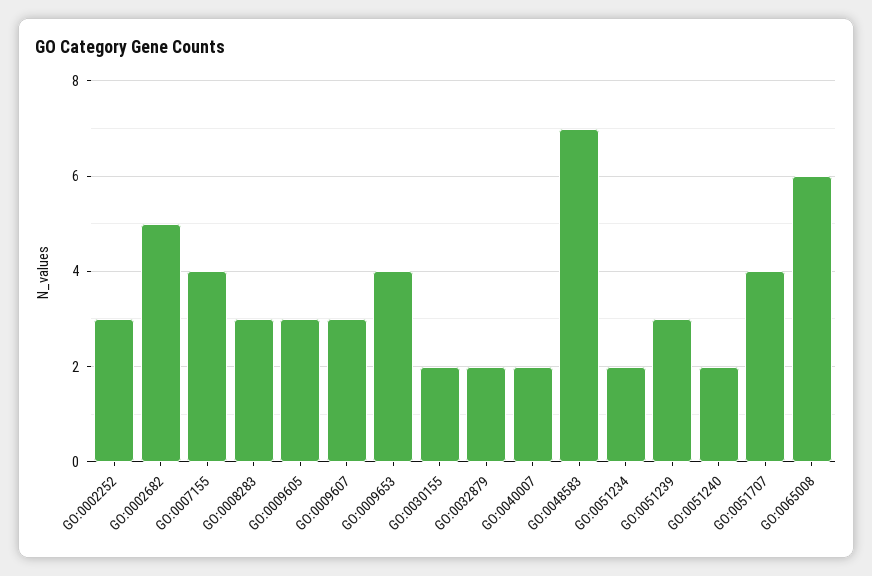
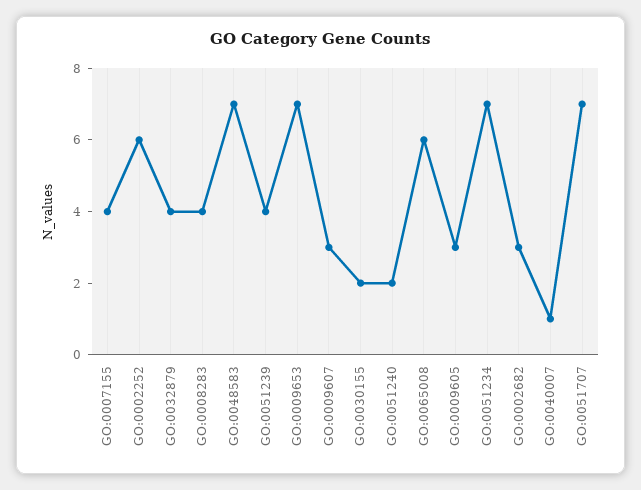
  {
-   "GO:0002252": 3,
+   "GO:0002252": 6,
-   "GO:0002682": 5,
+   "GO:0002682": 3,
    "GO:0007155": 4,
-   "GO:0008283": 3,
+   "GO:0008283": 4,
    "GO:0009605": 3,
    "GO:0009607": 3,
-   "GO:0009653": 4,
+   "GO:0009653": 7,
    "GO:0030155": 2,
-   "GO:0032879": 2,
+   "GO:0032879": 4,
-   "GO:0040007": 2,
+   "GO:0040007": 1,
    "GO:0048583": 7,
-   "GO:0051234": 2,
+   "GO:0051234": 7,
-   "GO:0051239": 3,
+   "GO:0051239": 4,
    "GO:0051240": 2,
-   "GO:0051707": 4,
+   "GO:0051707": 7,
    "GO:0065008": 6
  }

